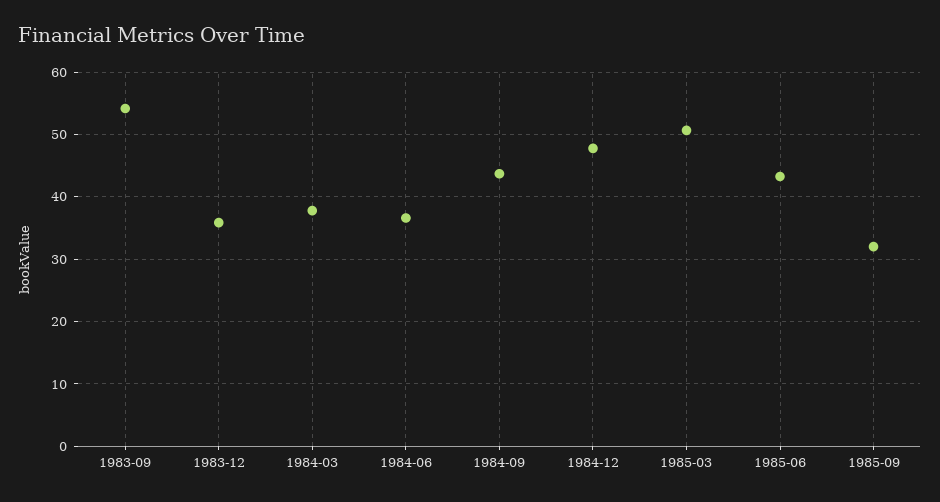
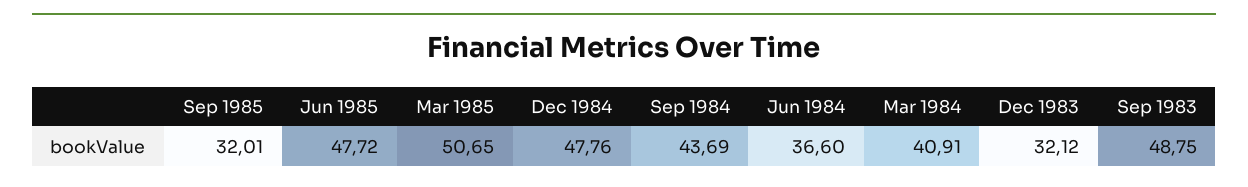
  {
-   "1983-09": 54,
+   "1983-09": 48.75,
-   "1983-12": 36,
+   "1983-12": 32.12,
-   "1984-03": 38,
+   "1984-03": 40.91,
    "1984-06": 36.6,
    "1984-09": 43.69,
    "1984-12": 47.76,
    "1985-03": 50.65,
-   "1985-06": 43,
+   "1985-06": 47.72,
    "1985-09": 32.01
  }

